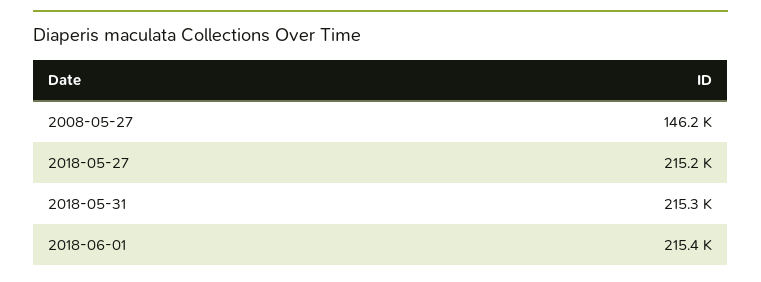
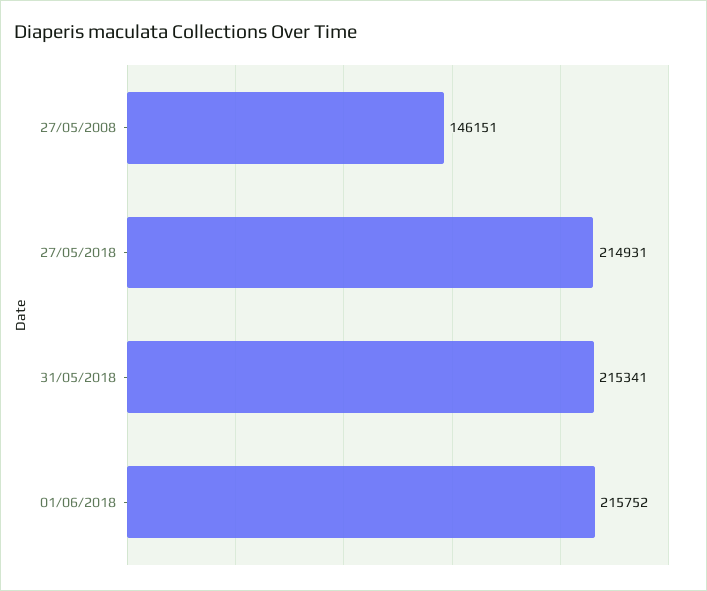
  {
    "2008-05-27": 146151,
-   "2018-05-27": 215200,
+   "2018-05-27": 214931,
    "2018-05-31": 215341,
-   "2018-06-01": 215400
+   "2018-06-01": 215752
  }

